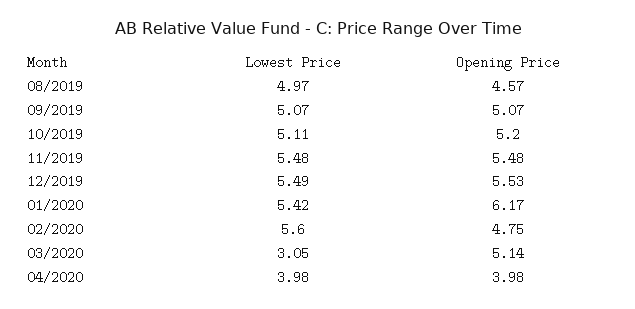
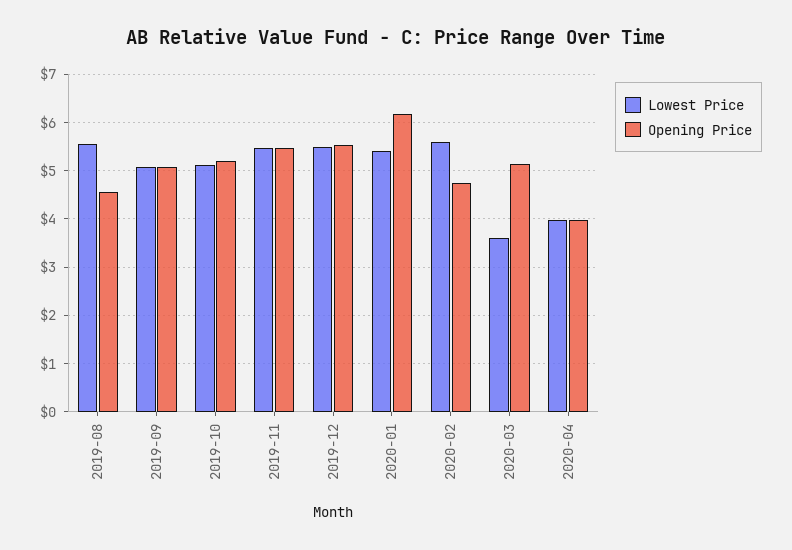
  {
    "Lowest Price": {
-     "08/2019": 4.97,
+     "08/2019": 5.6,
      "09/2019": 5.07,
      "10/2019": 5.11,
      "11/2019": 5.48,
      "12/2019": 5.49,
      "01/2020": 5.42,
      "02/2020": 5.6,
-     "03/2020": 3.05,
+     "03/2020": 3.6,
      "04/2020": 3.98
    },
    "Opening Price": {
      "08/2019": 4.57,
      "09/2019": 5.07,
      "10/2019": 5.2,
      "11/2019": 5.48,
      "12/2019": 5.53,
      "01/2020": 6.17,
      "02/2020": 4.75,
      "03/2020": 5.14,
      "04/2020": 3.98
    }
  }

